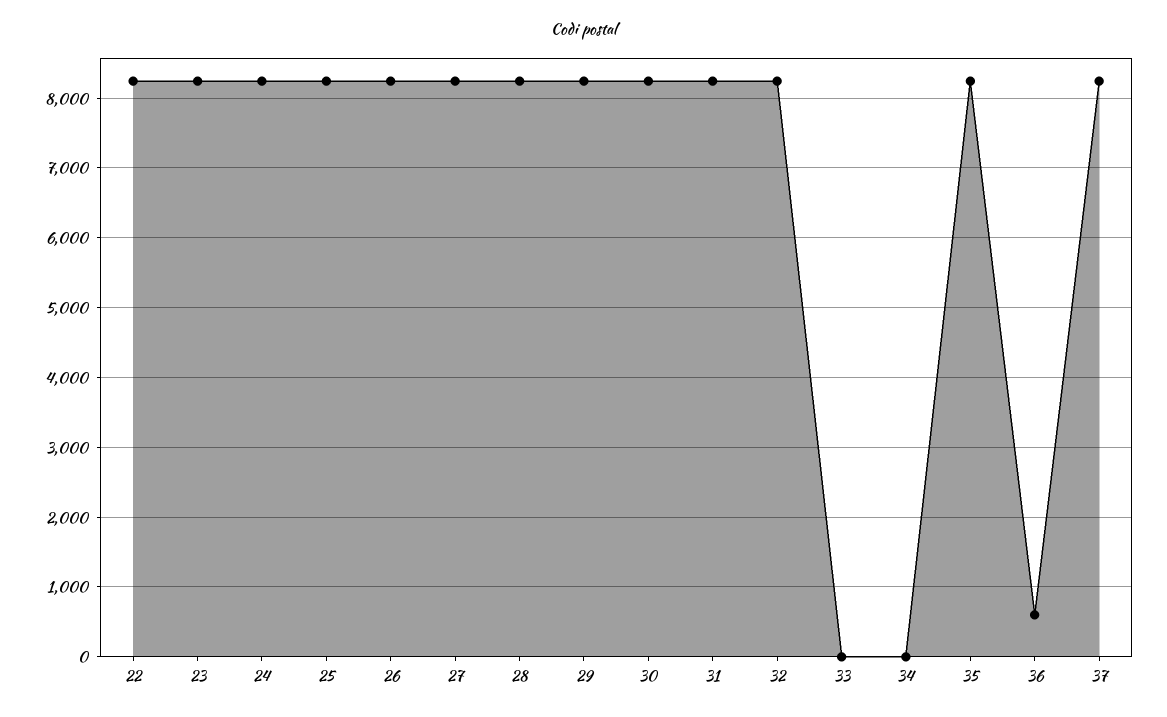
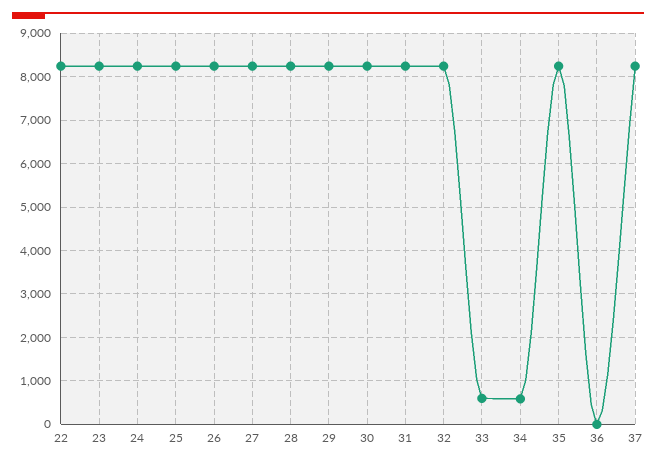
  {
    "22": 8200,
    "23": 8200,
    "24": 8200,
    "25": 8200,
    "26": 8200,
    "27": 8200,
    "28": 8200,
    "29": 8200,
    "30": 8200,
    "31": 8200,
    "32": 8200,
-   "33": 0,
+   "33": 600,
-   "34": 0,
+   "34": 600,
    "35": 8200,
-   "36": 600,
+   "36": 0,
    "37": 8200
  }

